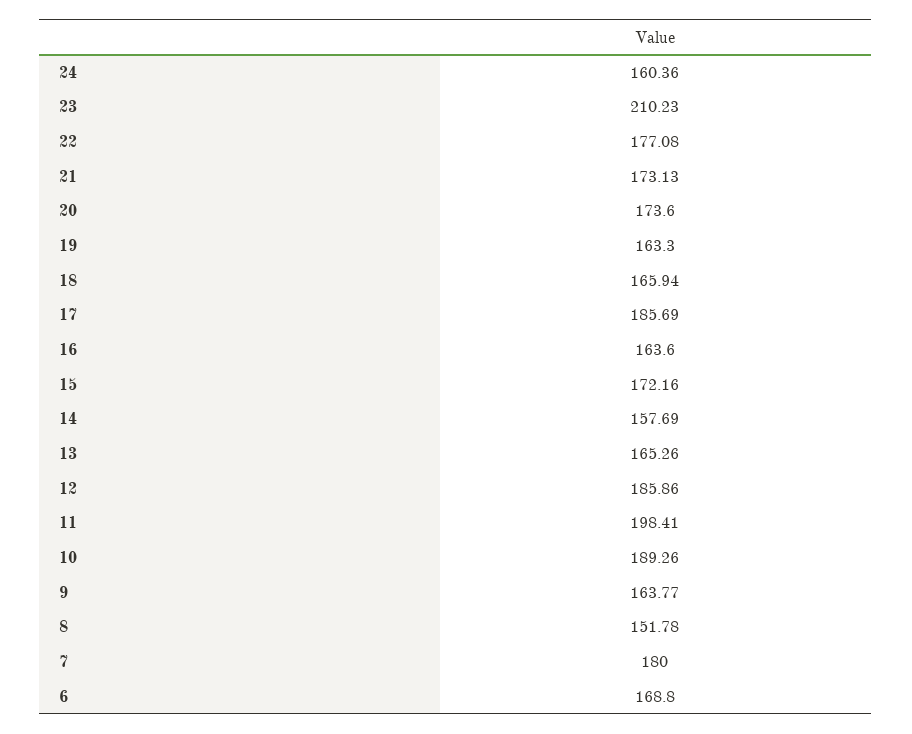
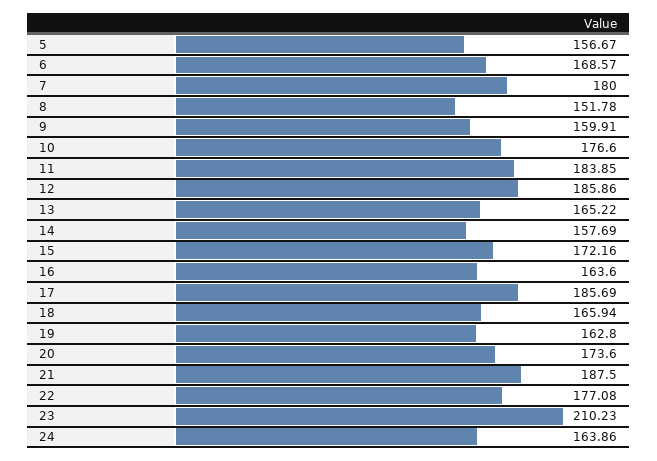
  {
-   "24": 160.36,
+   "24": 163.86,
    "23": 210.23,
    "22": 177.08,
-   "21": 173.13,
+   "21": 187.5,
    "20": 173.6,
-   "19": 163.3,
+   "19": 162.8,
    "18": 165.94,
    "17": 185.69,
    "16": 163.6,
    "15": 172.16,
    "14": 157.69,
-   "13": 165.26,
+   "13": 165.22,
    "12": 185.86,
-   "11": 198.41,
+   "11": 183.85,
-   "10": 189.26,
+   "10": 176.6,
-   "9": 163.77,
+   "9": 159.91,
    "8": 151.78,
    "7": 180,
-   "6": 168.8
+   "6": 168.57,
+   "5": 156.67
  }

